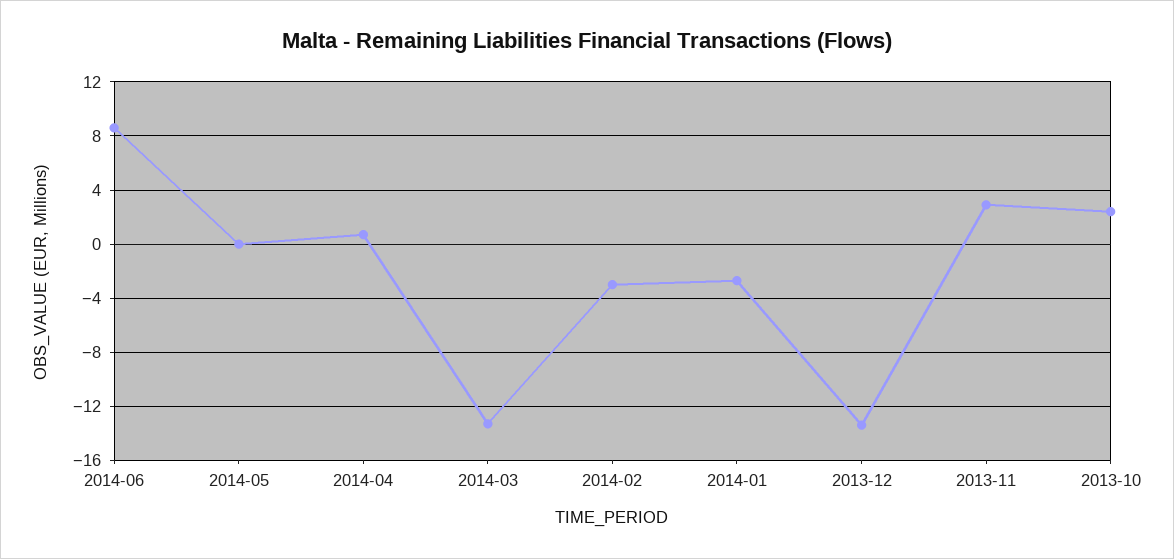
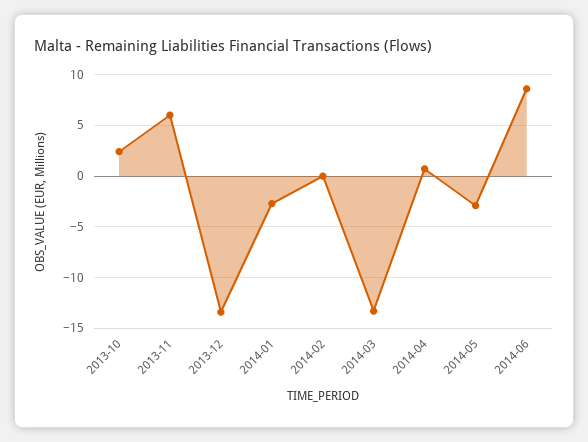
  {
    "2014-06": 8.5,
-   "2014-05": 0,
+   "2014-05": -3,
    "2014-04": 0.5,
    "2014-03": -13.5,
-   "2014-02": -3,
+   "2014-02": 0,
    "2014-01": -2.5,
    "2013-12": -13.5,
-   "2013-11": 3,
+   "2013-11": 6,
    "2013-10": 2.5
  }

